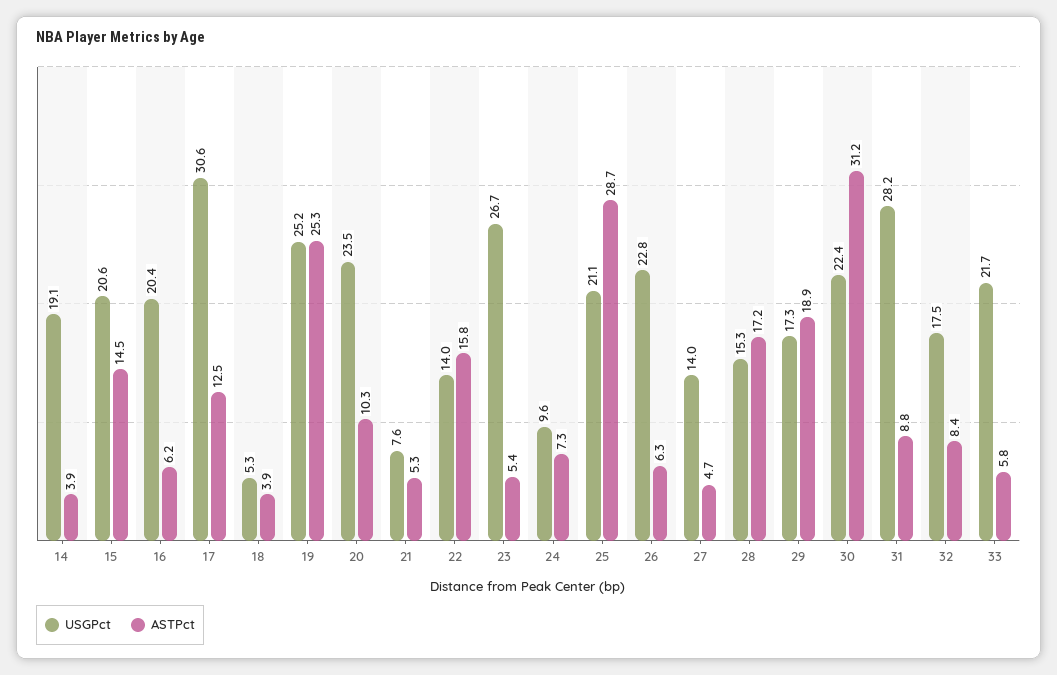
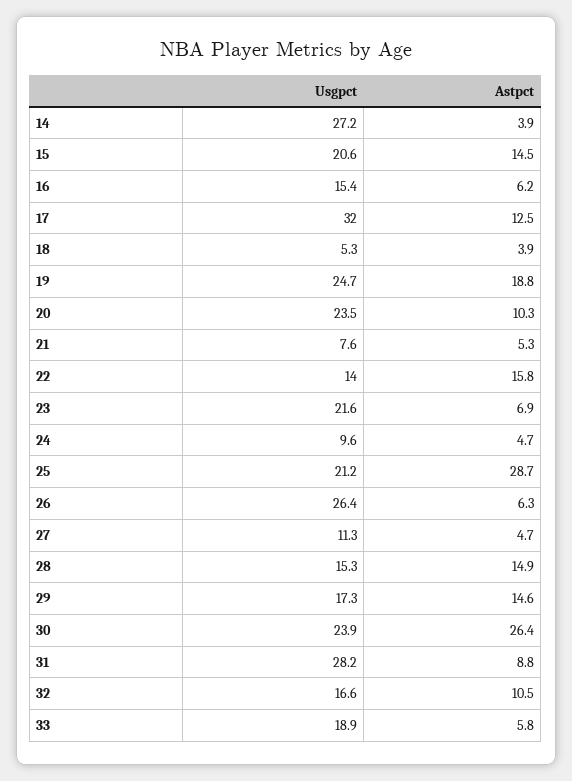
  {
    "USGPct": {
-     "14": 19.1,
+     "14": 27.2,
      "15": 20.6,
-     "16": 20.4,
+     "16": 15.4,
-     "17": 30.6,
+     "17": 32,
      "18": 5.3,
-     "19": 25.2,
+     "19": 24.7,
      "20": 23.5,
      "21": 7.6,
      "22": 14,
-     "23": 26.7,
+     "23": 21.6,
      "24": 9.6,
-     "25": 21.1,
+     "25": 21.2,
-     "26": 22.8,
+     "26": 26.4,
-     "27": 14,
+     "27": 11.3,
      "28": 15.3,
      "29": 17.3,
-     "30": 22.4,
+     "30": 23.9,
      "31": 28.2,
-     "32": 17.5,
+     "32": 16.6,
-     "33": 21.7
+     "33": 18.9
    },
    "ASTPct": {
      "14": 3.9,
      "15": 14.5,
      "16": 6.2,
      "17": 12.5,
      "18": 3.9,
-     "19": 25.3,
+     "19": 18.8,
      "20": 10.3,
      "21": 5.3,
      "22": 15.8,
-     "23": 5.4,
+     "23": 6.9,
-     "24": 7.3,
+     "24": 4.7,
      "25": 28.7,
      "26": 6.3,
      "27": 4.7,
-     "28": 17.2,
+     "28": 14.9,
-     "29": 18.9,
+     "29": 14.6,
-     "30": 31.2,
+     "30": 26.4,
      "31": 8.8,
-     "32": 8.4,
+     "32": 10.5,
      "33": 5.8
    }
  }

